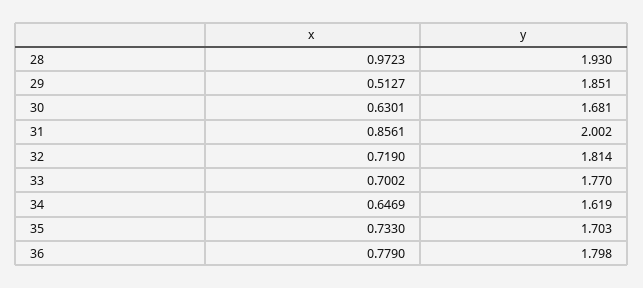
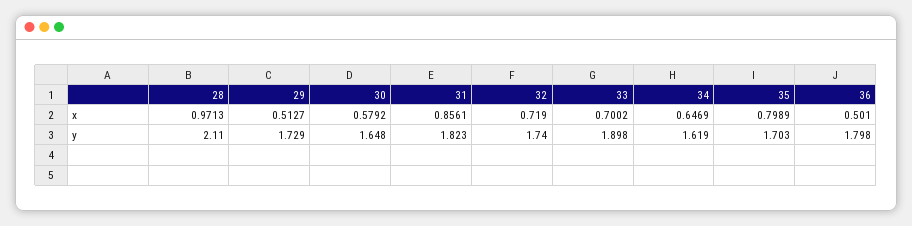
  {
    "x": {
-     "28": 0.9723,
+     "28": 0.9713,
      "29": 0.5127,
-     "30": 0.6301,
+     "30": 0.5792,
      "31": 0.8561,
      "32": 0.719,
      "33": 0.7002,
      "34": 0.6469,
-     "35": 0.733,
+     "35": 0.7989,
-     "36": 0.779
+     "36": 0.501
    },
    "y": {
-     "28": 1.93,
+     "28": 2.11,
-     "29": 1.851,
+     "29": 1.729,
-     "30": 1.681,
+     "30": 1.648,
-     "31": 2.002,
+     "31": 1.823,
-     "32": 1.814,
+     "32": 1.74,
-     "33": 1.77,
+     "33": 1.898,
      "34": 1.619,
      "35": 1.703,
      "36": 1.798
    }
  }

